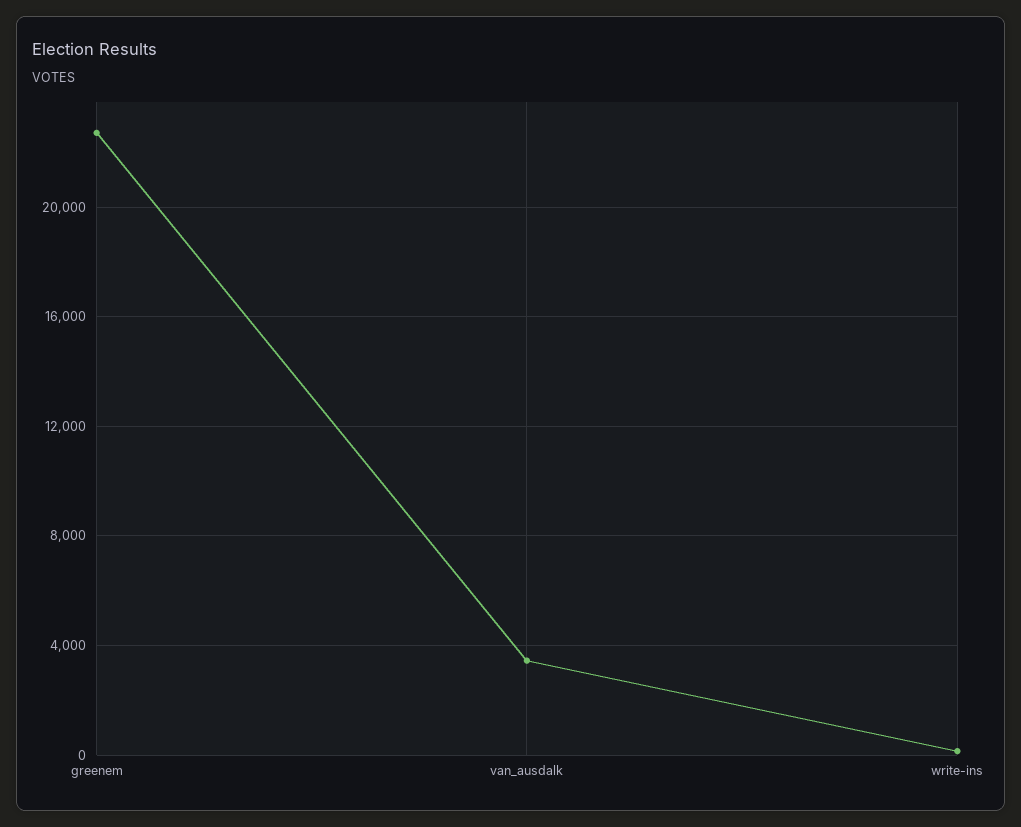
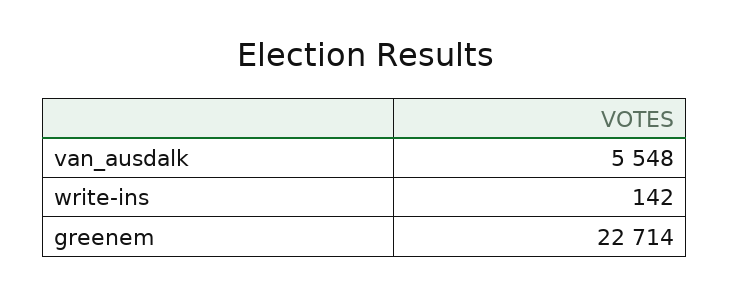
  {
    "greenem": 22714,
-   "van_ausdalk": 3500,
+   "van_ausdalk": 5548,
    "write-ins": 142
  }

